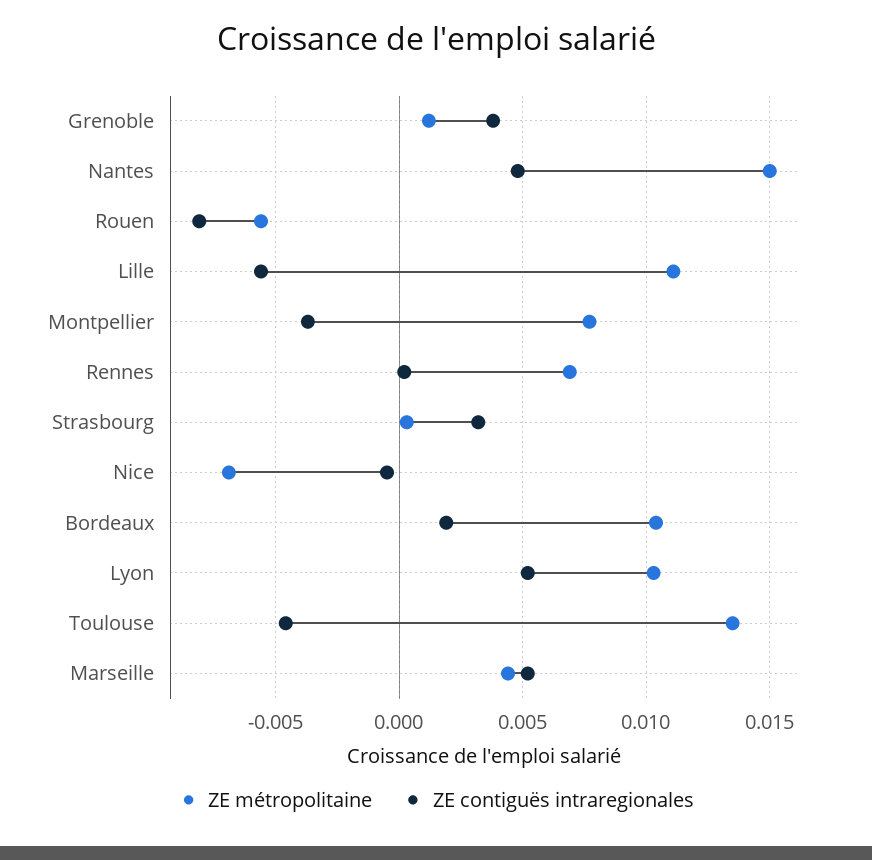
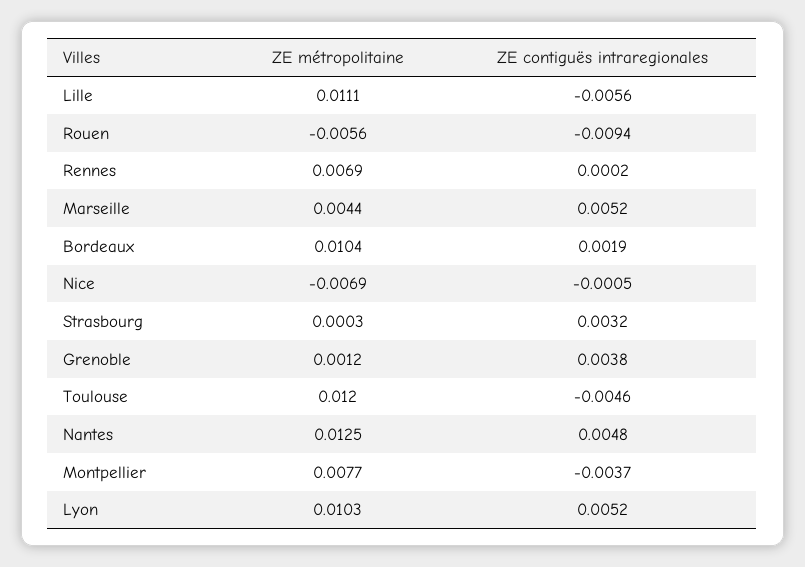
  {
    "ZE métropolitaine": {
      "Grenoble": 0.0012,
-     "Nantes": 0.015,
+     "Nantes": 0.0125,
      "Rouen": -0.0056,
      "Lille": 0.0111,
      "Montpellier": 0.0077,
      "Rennes": 0.0069,
      "Strasbourg": 0.0003,
      "Nice": -0.0069,
      "Bordeaux": 0.0104,
      "Lyon": 0.0103,
-     "Toulouse": 0.0135,
+     "Toulouse": 0.012,
      "Marseille": 0.0044
    },
    "ZE contiguës intraregionales": {
      "Grenoble": 0.0038,
      "Nantes": 0.0048,
-     "Rouen": -0.008,
+     "Rouen": -0.0094,
      "Lille": -0.0056,
      "Montpellier": -0.0037,
      "Rennes": 0.0002,
      "Strasbourg": 0.0032,
      "Nice": -0.0005,
      "Bordeaux": 0.0019,
      "Lyon": 0.0052,
      "Toulouse": -0.0046,
      "Marseille": 0.0052
    }
  }

